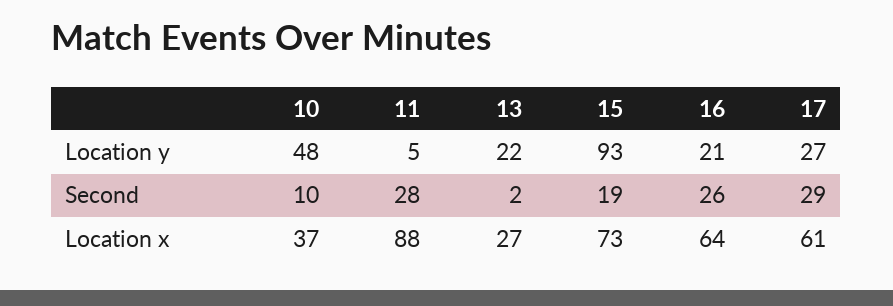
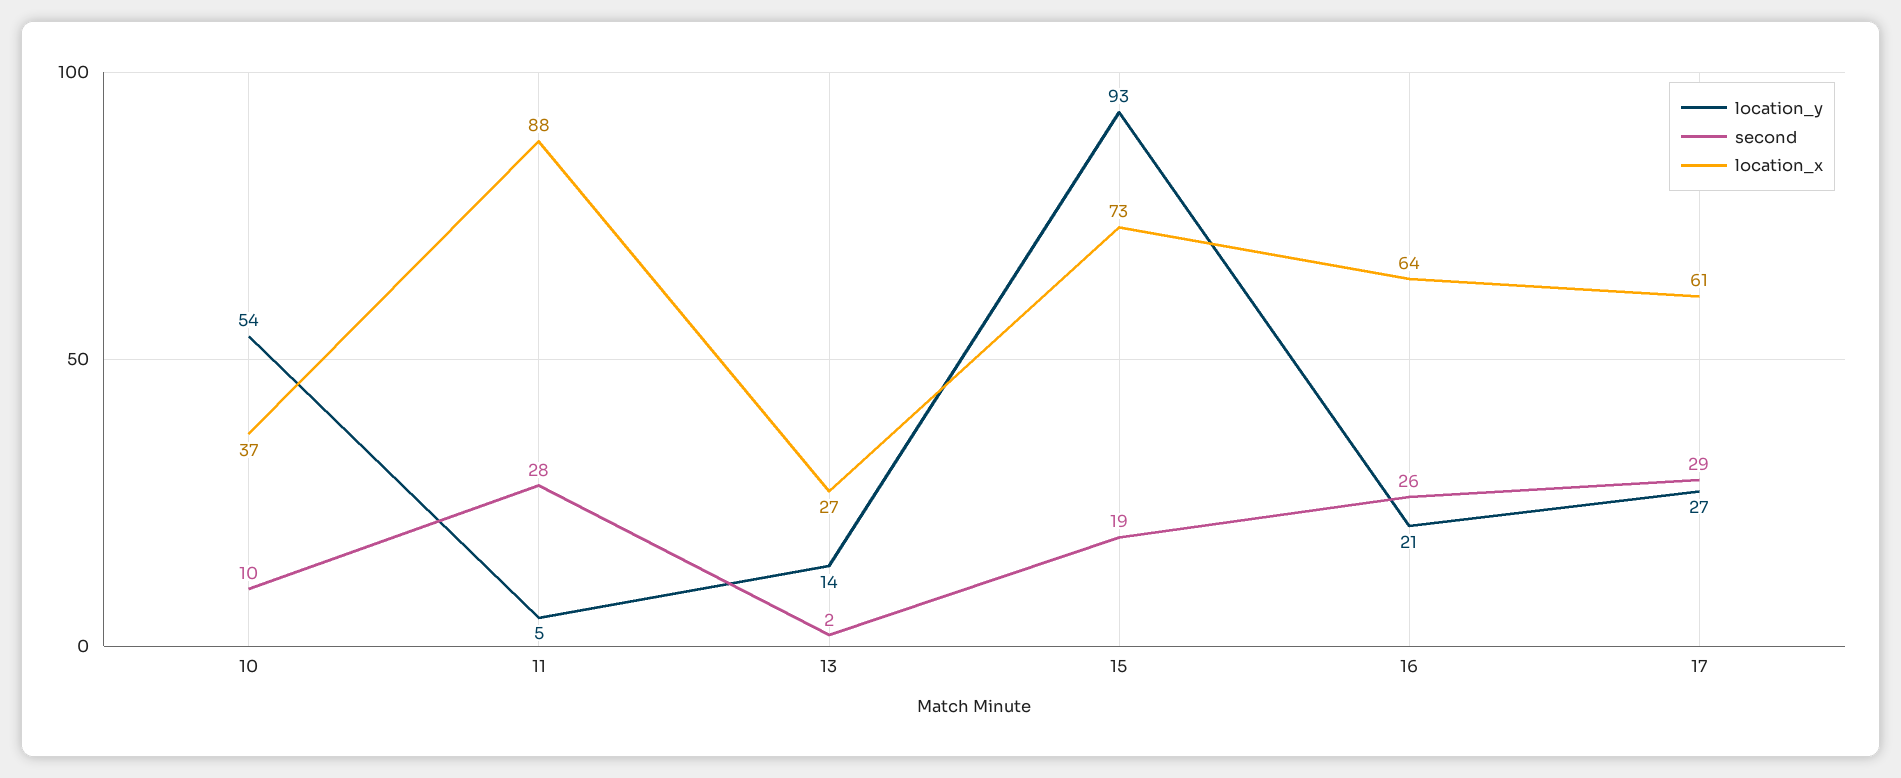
  {
    "Location y": {
-     "10": 48,
+     "10": 54,
      "11": 5,
-     "13": 22,
+     "13": 14,
      "15": 93,
      "16": 21,
      "17": 27
    },
    "Second": {
      "10": 10,
      "11": 28,
      "13": 2,
      "15": 19,
      "16": 26,
      "17": 29
    },
    "Location x": {
      "10": 37,
      "11": 88,
      "13": 27,
      "15": 73,
      "16": 64,
      "17": 61
    }
  }

